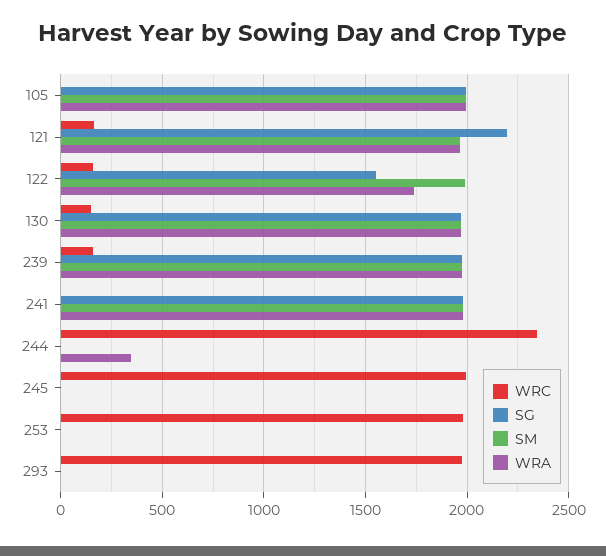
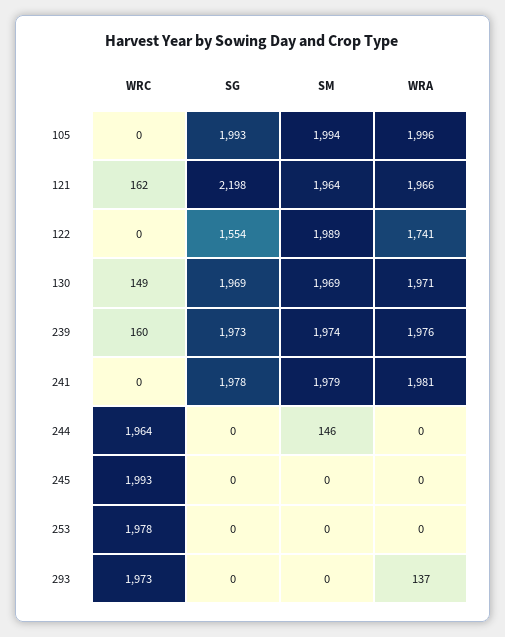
  {
    "WRC": {
      "105": 0,
      "121": 162,
-     "122": 150,
+     "122": 0,
      "130": 149,
      "239": 160,
      "241": 0,
-     "244": 2350,
+     "244": 1964,
      "245": 1993,
      "253": 1978,
      "293": 1973
    },
    "SG": {
      "105": 1993,
      "121": 2198,
      "122": 1554,
      "130": 1969,
      "239": 1973,
      "241": 1978,
      "244": 0,
      "245": 0,
      "253": 0,
      "293": 0
    },
    "SM": {
      "105": 1994,
      "121": 1964,
      "122": 1989,
      "130": 1969,
      "239": 1974,
      "241": 1979,
-     "244": 0,
+     "244": 146,
      "245": 0,
      "253": 0,
      "293": 0
    },
    "WRA": {
      "105": 1996,
      "121": 1966,
      "122": 1741,
      "130": 1971,
      "239": 1976,
      "241": 1981,
-     "244": 350,
+     "244": 0,
      "245": 0,
      "253": 0,
-     "293": 0
+     "293": 137
    }
  }

